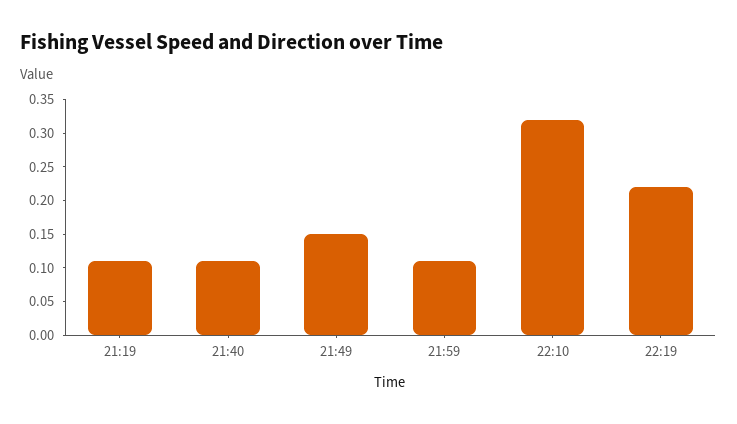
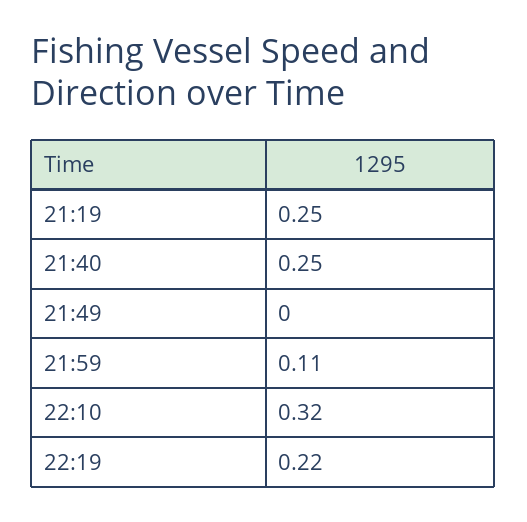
  {
-   "21:19": 0.1,
+   "21:19": 0.25,
-   "21:40": 0.1,
+   "21:40": 0.25,
-   "21:49": 0.15,
+   "21:49": 0,
    "21:59": 0.11,
    "22:10": 0.32,
    "22:19": 0.22
  }

